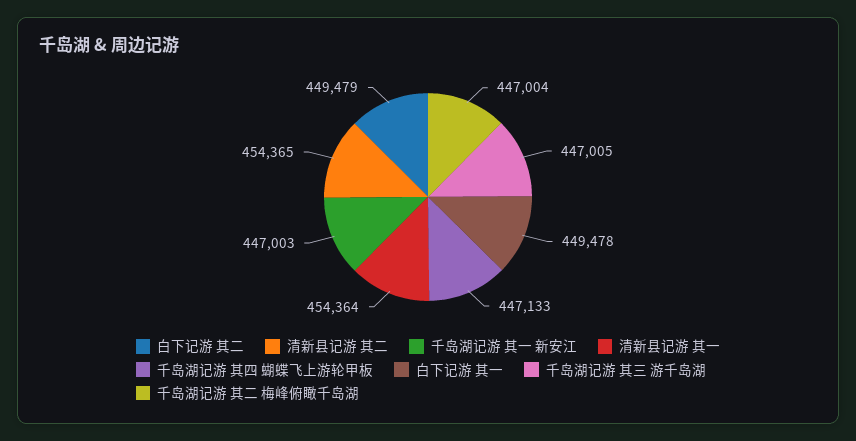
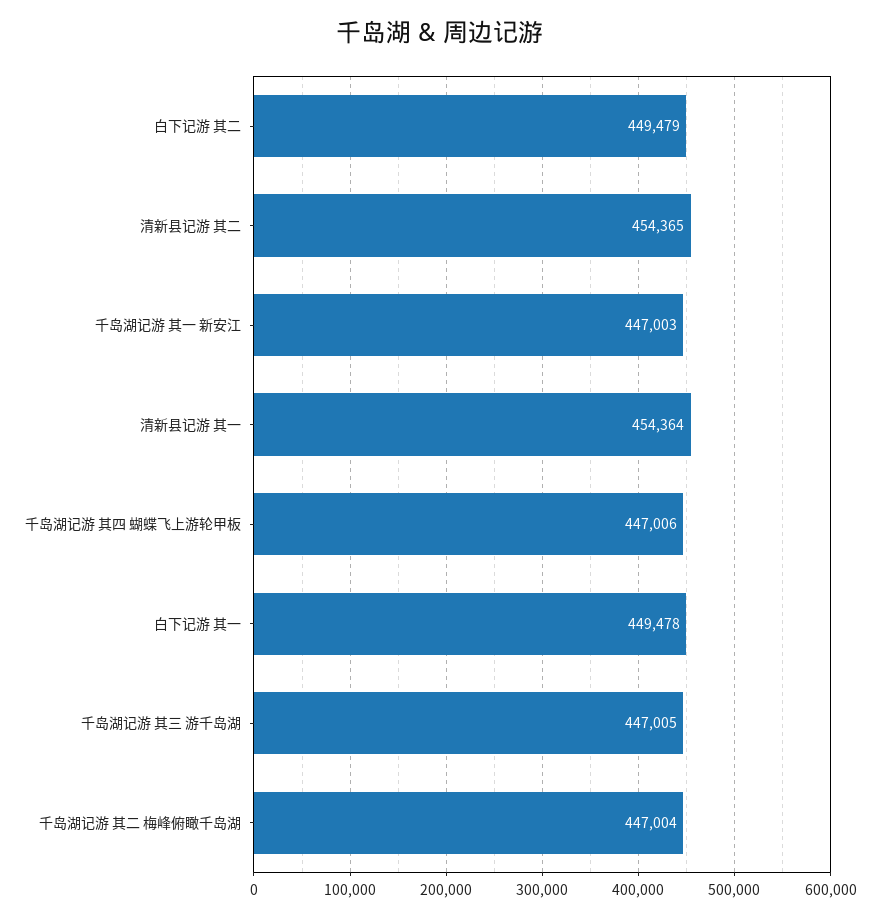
  {
    "白下记游 其二": 449479,
    "清新县记游 其二": 454365,
    "千岛湖记游 其一 新安江": 447003,
    "清新县记游 其一": 454364,
-   "千岛湖记游 其四 蝴蝶飞上游轮甲板": 447133,
+   "千岛湖记游 其四 蝴蝶飞上游轮甲板": 447006,
    "白下记游 其一": 449478,
    "千岛湖记游 其三 游千岛湖": 447005,
    "千岛湖记游 其二 梅峰俯瞰千岛湖": 447004
  }

